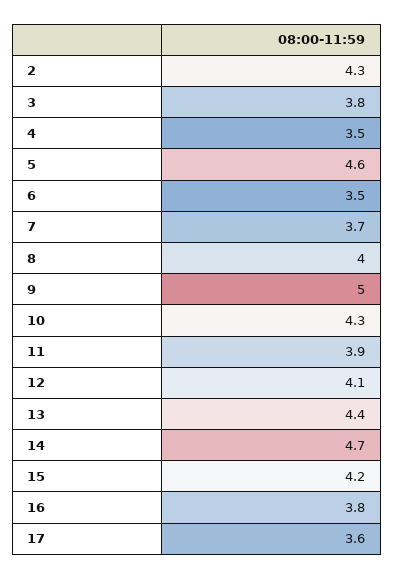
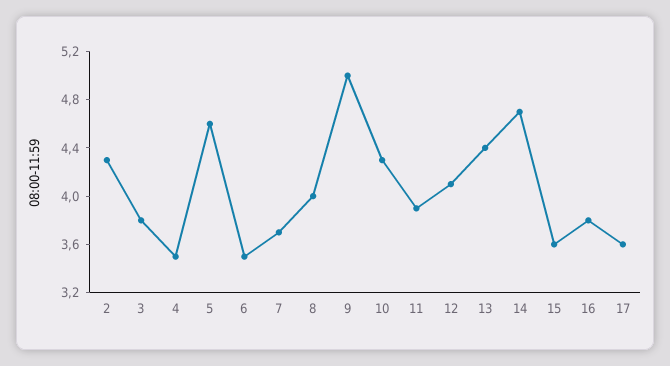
  {
    "2": 4.3,
    "3": 3.8,
    "4": 3.5,
    "5": 4.6,
    "6": 3.5,
    "7": 3.7,
    "8": 4,
    "9": 5,
    "10": 4.3,
    "11": 3.9,
    "12": 4.1,
    "13": 4.4,
    "14": 4.7,
-   "15": 4.2,
+   "15": 3.6,
    "16": 3.8,
    "17": 3.6
  }

